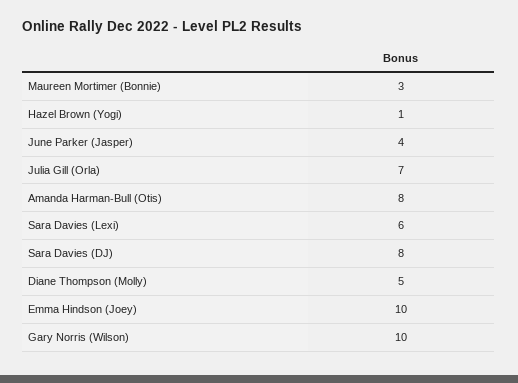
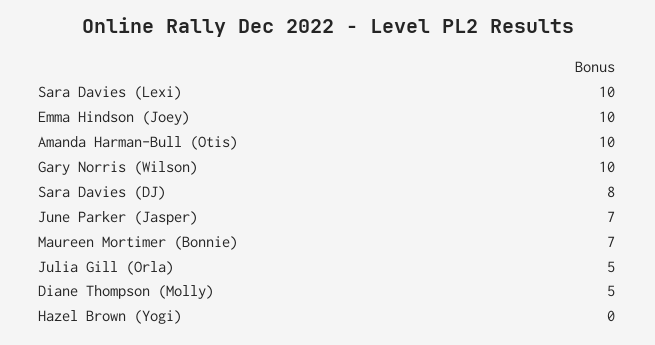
  {
-   "Maureen Mortimer (Bonnie)": 3,
+   "Maureen Mortimer (Bonnie)": 7,
-   "Hazel Brown (Yogi)": 1,
+   "Hazel Brown (Yogi)": 0,
-   "June Parker (Jasper)": 4,
+   "June Parker (Jasper)": 7,
-   "Julia Gill (Orla)": 7,
+   "Julia Gill (Orla)": 5,
-   "Amanda Harman-Bull (Otis)": 8,
+   "Amanda Harman-Bull (Otis)": 10,
-   "Sara Davies (Lexi)": 6,
+   "Sara Davies (Lexi)": 10,
    "Sara Davies (DJ)": 8,
    "Diane Thompson (Molly)": 5,
    "Emma Hindson (Joey)": 10,
    "Gary Norris (Wilson)": 10
  }

